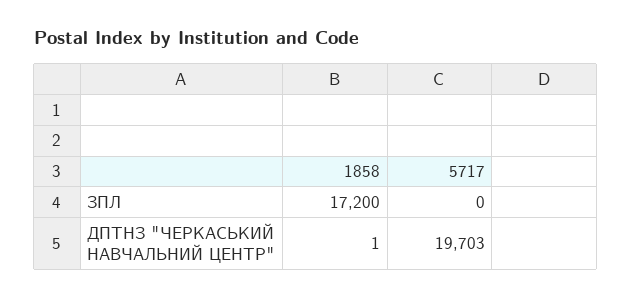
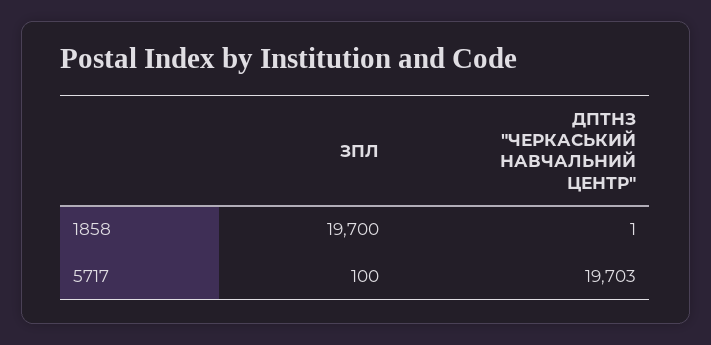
  {
    "1858": {
-     "ЗПЛ": 17200,
+     "ЗПЛ": 19700,
      "ДПТНЗ \"ЧЕРКАСЬКИЙ НАВЧАЛЬНИЙ ЦЕНТР\"": 1
    },
    "5717": {
-     "ЗПЛ": 0,
+     "ЗПЛ": 100,
      "ДПТНЗ \"ЧЕРКАСЬКИЙ НАВЧАЛЬНИЙ ЦЕНТР\"": 19703
    }
  }

